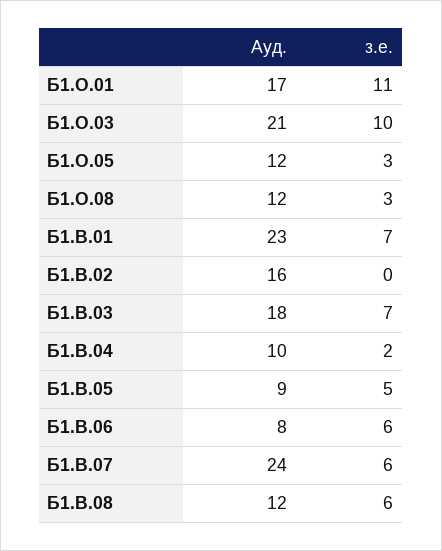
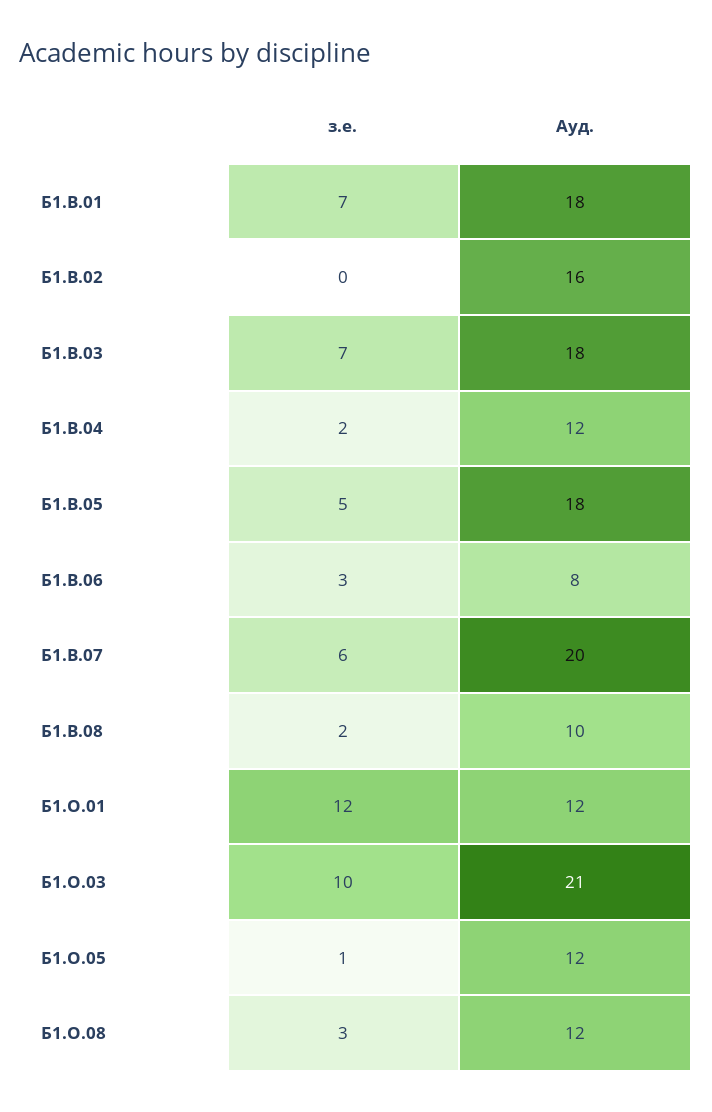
  {
    "Ауд.": {
-     "Б1.О.01": 17,
+     "Б1.О.01": 12,
      "Б1.О.03": 21,
      "Б1.О.05": 12,
      "Б1.О.08": 12,
-     "Б1.В.01": 23,
+     "Б1.В.01": 18,
      "Б1.В.02": 16,
      "Б1.В.03": 18,
-     "Б1.В.04": 10,
+     "Б1.В.04": 12,
-     "Б1.В.05": 9,
+     "Б1.В.05": 18,
      "Б1.В.06": 8,
-     "Б1.В.07": 24,
+     "Б1.В.07": 20,
-     "Б1.В.08": 12
+     "Б1.В.08": 10
    },
    "з.е.": {
-     "Б1.О.01": 11,
+     "Б1.О.01": 12,
      "Б1.О.03": 10,
-     "Б1.О.05": 3,
+     "Б1.О.05": 1,
      "Б1.О.08": 3,
      "Б1.В.01": 7,
      "Б1.В.02": 0,
      "Б1.В.03": 7,
      "Б1.В.04": 2,
      "Б1.В.05": 5,
-     "Б1.В.06": 6,
+     "Б1.В.06": 3,
      "Б1.В.07": 6,
-     "Б1.В.08": 6
+     "Б1.В.08": 2
    }
  }

